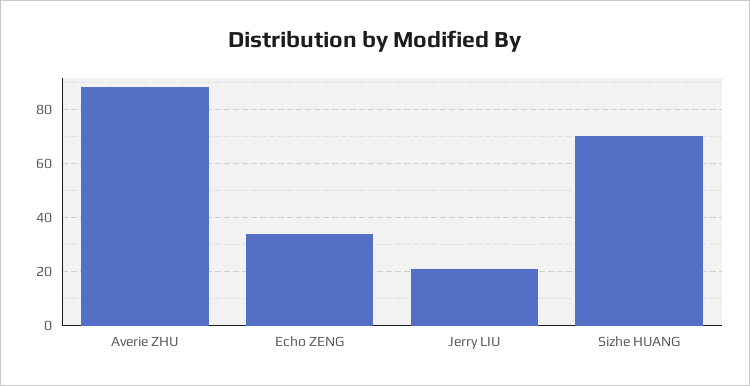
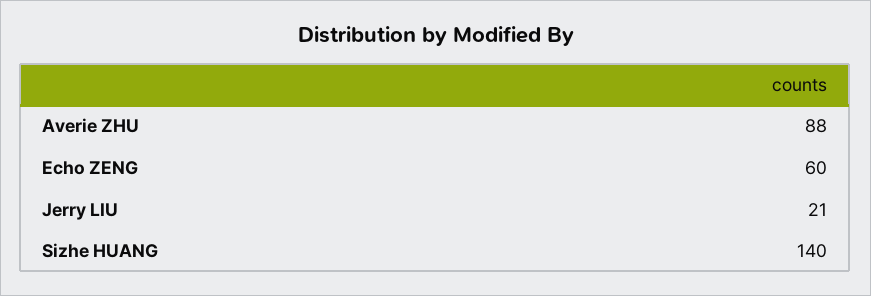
  {
    "Averie ZHU": 88,
-   "Echo ZENG": 35,
+   "Echo ZENG": 60,
    "Jerry LIU": 21,
-   "Sizhe HUANG": 70
+   "Sizhe HUANG": 140
  }

